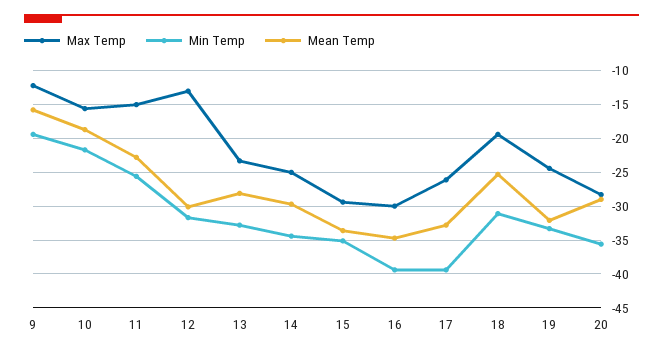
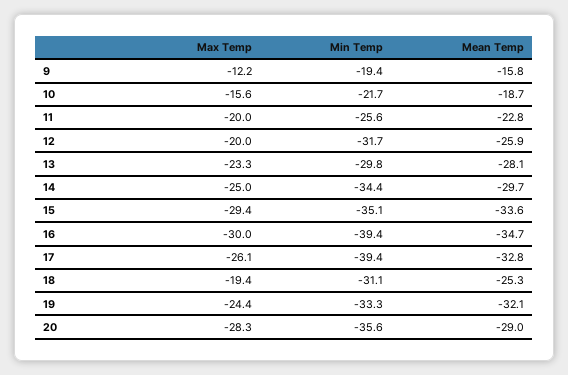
  {
    "Max Temp": {
      "9": -12.2,
      "10": -15.6,
-     "11": -15,
+     "11": -20,
-     "12": -13,
+     "12": -20,
      "13": -23.3,
      "14": -25,
      "15": -29.4,
      "16": -30,
      "17": -26.1,
      "18": -19.4,
      "19": -24.4,
      "20": -28.3
    },
    "Min Temp": {
      "9": -19.4,
      "10": -21.7,
      "11": -25.6,
      "12": -31.7,
-     "13": -33,
+     "13": -29.8,
      "14": -34.4,
      "15": -35.1,
      "16": -39.4,
      "17": -39.4,
      "18": -31.1,
      "19": -33.3,
      "20": -35.6
    },
    "Mean Temp": {
      "9": -15.8,
      "10": -18.7,
      "11": -22.8,
-     "12": -30,
+     "12": -25.9,
      "13": -28.1,
      "14": -29.7,
      "15": -33.6,
      "16": -34.7,
      "17": -32.8,
      "18": -25.3,
      "19": -32.1,
      "20": -29
    }
  }

